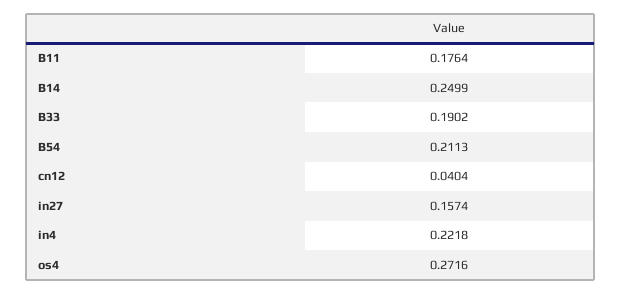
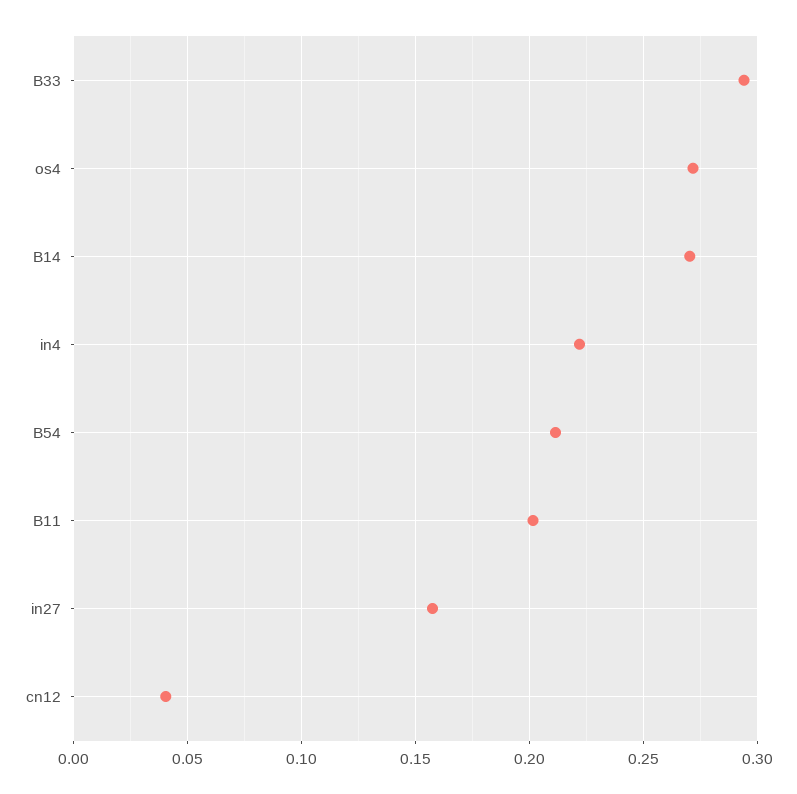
  {
-   "B11": 0.1764,
+   "B11": 0.2,
-   "B14": 0.2499,
+   "B14": 0.27,
-   "B33": 0.1902,
+   "B33": 0.295,
    "B54": 0.2113,
    "cn12": 0.0404,
    "in27": 0.1574,
    "in4": 0.2218,
    "os4": 0.2716
  }

